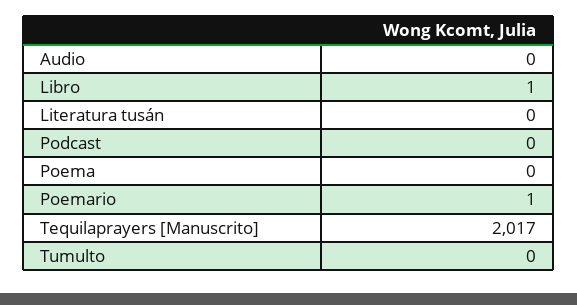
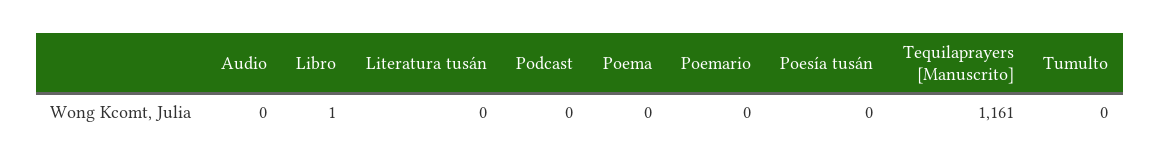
  {
    "Audio": 0,
    "Libro": 1,
    "Literatura tusán": 0,
    "Podcast": 0,
    "Poema": 0,
-   "Poemario": 1,
+   "Poemario": 0,
-   "Tequilaprayers [Manuscrito]": 2017,
+   "Tequilaprayers [Manuscrito]": 1161,
-   "Tumulto": 0
+   "Tumulto": 0,
+   "Poesía tusán": 0
  }

